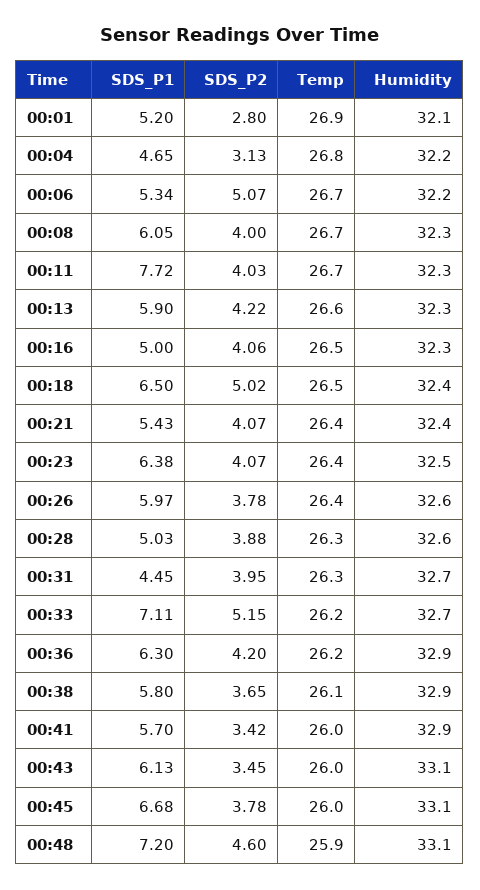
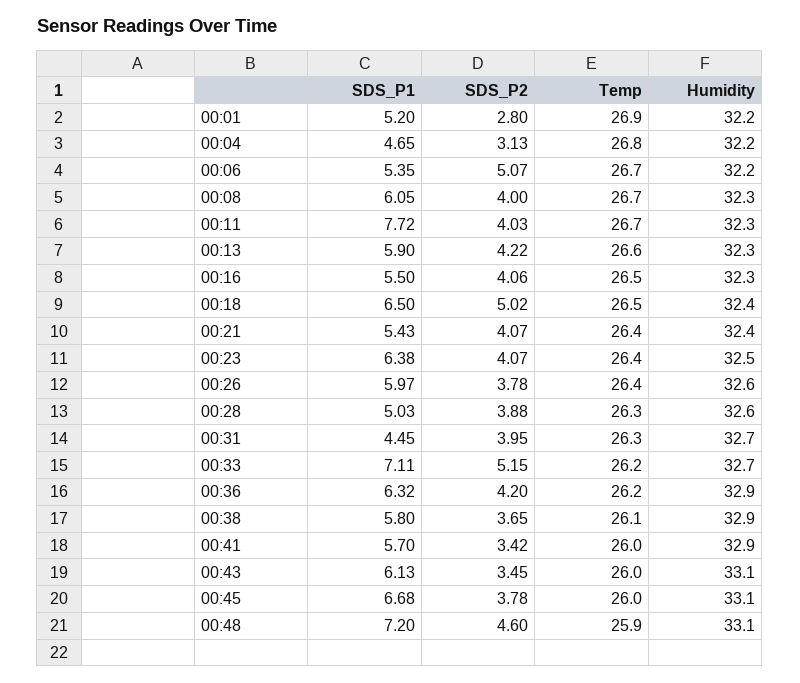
  {
    "SDS_P1": {
      "00:01": 5.2,
      "00:04": 4.65,
-     "00:06": 5.34,
+     "00:06": 5.35,
      "00:08": 6.05,
      "00:11": 7.72,
      "00:13": 5.9,
-     "00:16": 5,
+     "00:16": 5.5,
      "00:18": 6.5,
      "00:21": 5.43,
      "00:23": 6.38,
      "00:26": 5.97,
      "00:28": 5.03,
      "00:31": 4.45,
      "00:33": 7.11,
-     "00:36": 6.3,
+     "00:36": 6.32,
      "00:38": 5.8,
      "00:41": 5.7,
      "00:43": 6.13,
      "00:45": 6.68,
      "00:48": 7.2
    },
    "SDS_P2": {
      "00:01": 2.8,
      "00:04": 3.13,
      "00:06": 5.07,
      "00:08": 4,
      "00:11": 4.03,
      "00:13": 4.22,
      "00:16": 4.06,
      "00:18": 5.02,
      "00:21": 4.07,
      "00:23": 4.07,
      "00:26": 3.78,
      "00:28": 3.88,
      "00:31": 3.95,
      "00:33": 5.15,
      "00:36": 4.2,
      "00:38": 3.65,
      "00:41": 3.42,
      "00:43": 3.45,
      "00:45": 3.78,
      "00:48": 4.6
    },
    "Temp": {
      "00:01": 26.9,
      "00:04": 26.8,
      "00:06": 26.7,
      "00:08": 26.7,
      "00:11": 26.7,
      "00:13": 26.6,
      "00:16": 26.5,
      "00:18": 26.5,
      "00:21": 26.4,
      "00:23": 26.4,
      "00:26": 26.4,
      "00:28": 26.3,
      "00:31": 26.3,
      "00:33": 26.2,
      "00:36": 26.2,
      "00:38": 26.1,
      "00:41": 26,
      "00:43": 26,
      "00:45": 26,
      "00:48": 25.9
    },
    "Humidity": {
-     "00:01": 32.1,
+     "00:01": 32.2,
      "00:04": 32.2,
      "00:06": 32.2,
      "00:08": 32.3,
      "00:11": 32.3,
      "00:13": 32.3,
      "00:16": 32.3,
      "00:18": 32.4,
      "00:21": 32.4,
      "00:23": 32.5,
      "00:26": 32.6,
      "00:28": 32.6,
      "00:31": 32.7,
      "00:33": 32.7,
      "00:36": 32.9,
      "00:38": 32.9,
      "00:41": 32.9,
      "00:43": 33.1,
      "00:45": 33.1,
      "00:48": 33.1
    }
  }

